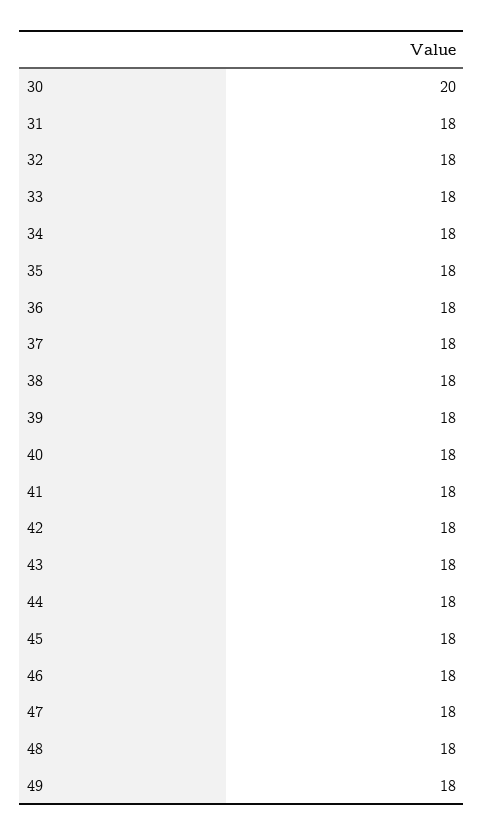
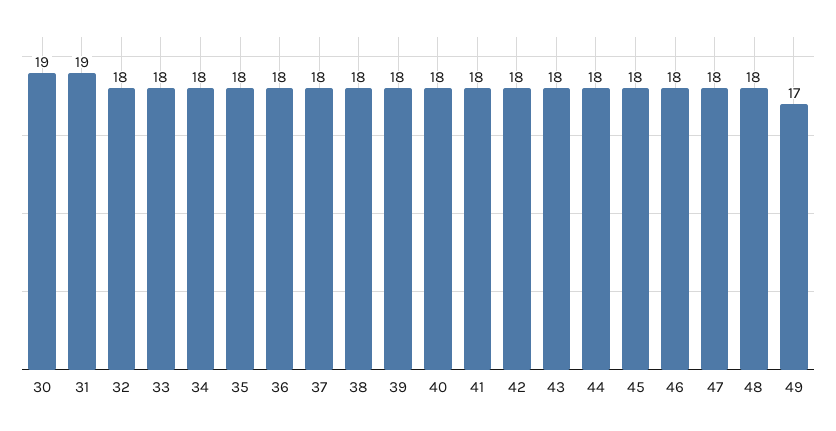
  {
-   "30": 20,
+   "30": 19,
-   "31": 18,
+   "31": 19,
    "32": 18,
    "33": 18,
    "34": 18,
    "35": 18,
    "36": 18,
    "37": 18,
    "38": 18,
    "39": 18,
    "40": 18,
    "41": 18,
    "42": 18,
    "43": 18,
    "44": 18,
    "45": 18,
    "46": 18,
    "47": 18,
    "48": 18,
-   "49": 18
+   "49": 17
  }

